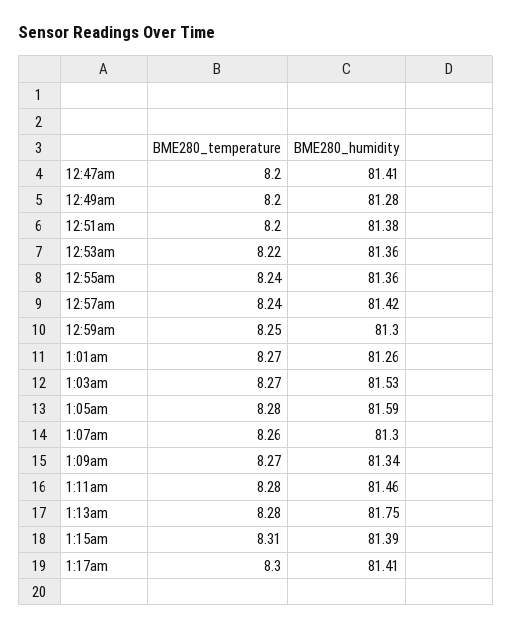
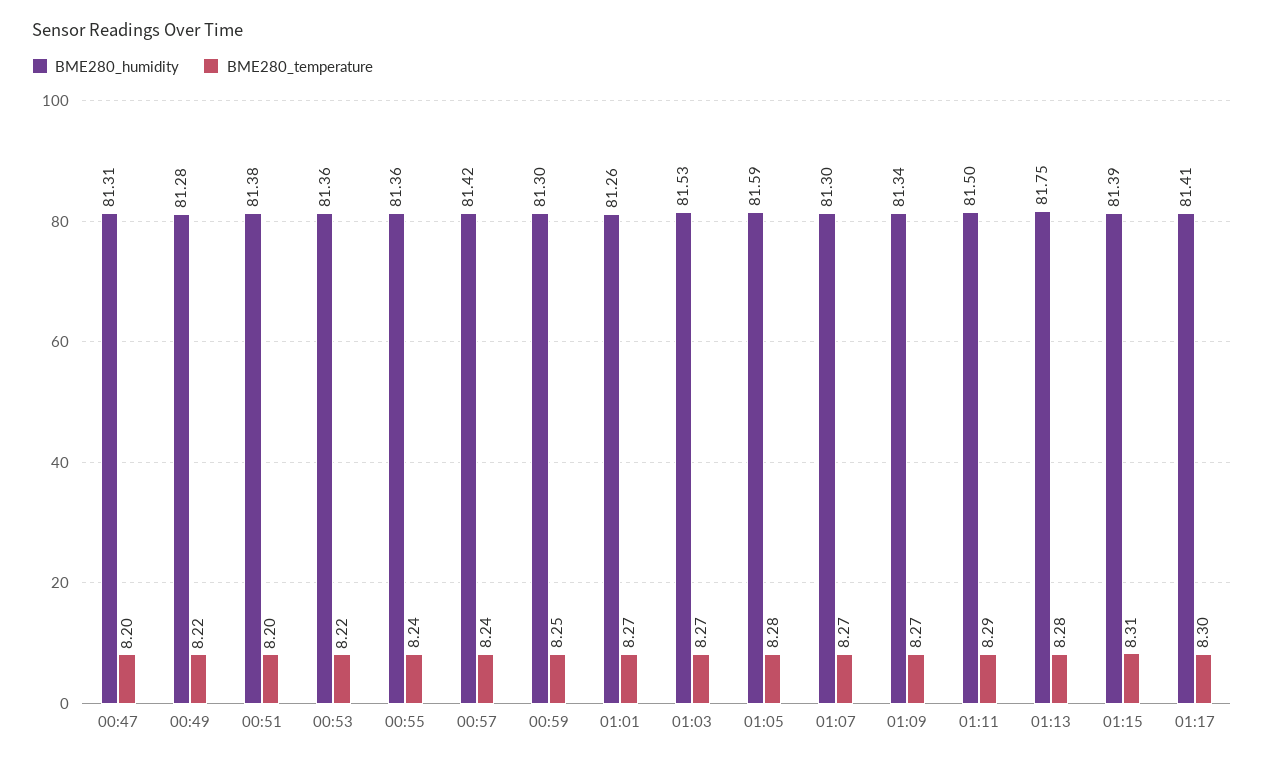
  {
    "BME280_temperature": {
      "12:47am": 8.2,
-     "12:49am": 8.2,
+     "12:49am": 8.22,
      "12:51am": 8.2,
      "12:53am": 8.22,
      "12:55am": 8.24,
      "12:57am": 8.24,
      "12:59am": 8.25,
      "1:01am": 8.27,
      "1:03am": 8.27,
      "1:05am": 8.28,
-     "1:07am": 8.26,
+     "1:07am": 8.27,
      "1:09am": 8.27,
-     "1:11am": 8.28,
+     "1:11am": 8.29,
      "1:13am": 8.28,
      "1:15am": 8.31,
      "1:17am": 8.3
    },
    "BME280_humidity": {
-     "12:47am": 81.41,
+     "12:47am": 81.31,
      "12:49am": 81.28,
      "12:51am": 81.38,
      "12:53am": 81.36,
      "12:55am": 81.36,
      "12:57am": 81.42,
      "12:59am": 81.3,
      "1:01am": 81.26,
      "1:03am": 81.53,
      "1:05am": 81.59,
      "1:07am": 81.3,
      "1:09am": 81.34,
-     "1:11am": 81.46,
+     "1:11am": 81.5,
      "1:13am": 81.75,
      "1:15am": 81.39,
      "1:17am": 81.41
    }
  }

